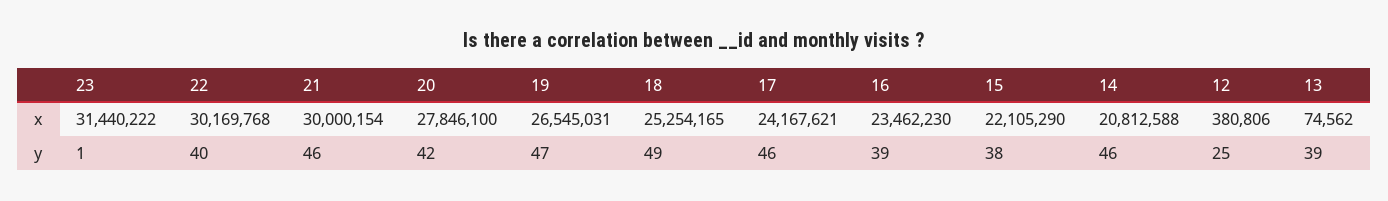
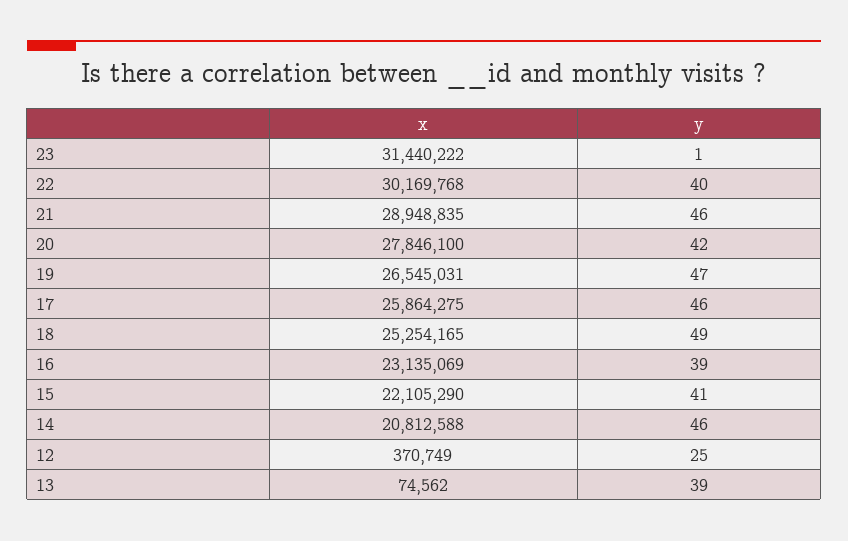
  {
    "23": {
      "x": 31440222,
      "y": 1
    },
    "22": {
      "x": 30169768,
      "y": 40
    },
    "21": {
-     "x": 30000154,
+     "x": 28948835,
      "y": 46
    },
    "20": {
      "x": 27846100,
      "y": 42
    },
    "19": {
      "x": 26545031,
      "y": 47
    },
    "18": {
      "x": 25254165,
      "y": 49
    },
    "17": {
-     "x": 24167621,
+     "x": 25864275,
      "y": 46
    },
    "16": {
-     "x": 23462230,
+     "x": 23135069,
      "y": 39
    },
    "15": {
      "x": 22105290,
-     "y": 38
+     "y": 41
    },
    "14": {
      "x": 20812588,
      "y": 46
    },
    "12": {
-     "x": 380806,
+     "x": 370749,
      "y": 25
    },
    "13": {
      "x": 74562,
      "y": 39
    }
  }

